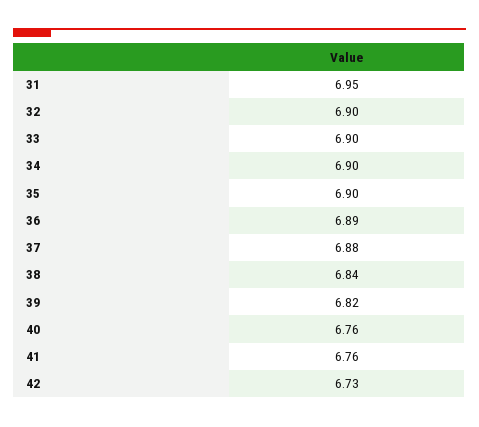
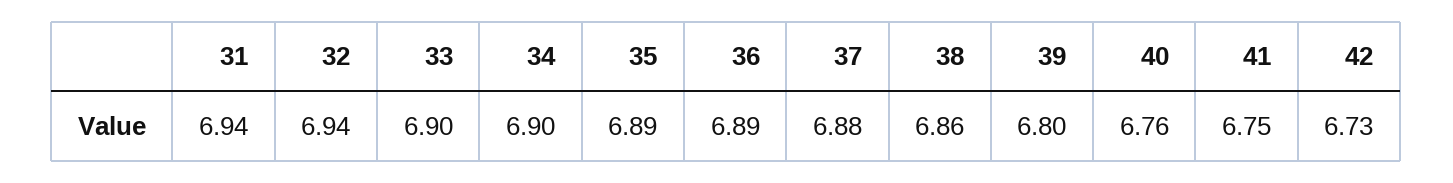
  {
-   "31": 6.95,
+   "31": 6.94,
-   "32": 6.9,
+   "32": 6.94,
    "33": 6.9,
    "34": 6.9,
-   "35": 6.9,
+   "35": 6.89,
    "36": 6.89,
    "37": 6.88,
-   "38": 6.84,
+   "38": 6.86,
-   "39": 6.82,
+   "39": 6.8,
    "40": 6.76,
-   "41": 6.76,
+   "41": 6.75,
    "42": 6.73
  }

